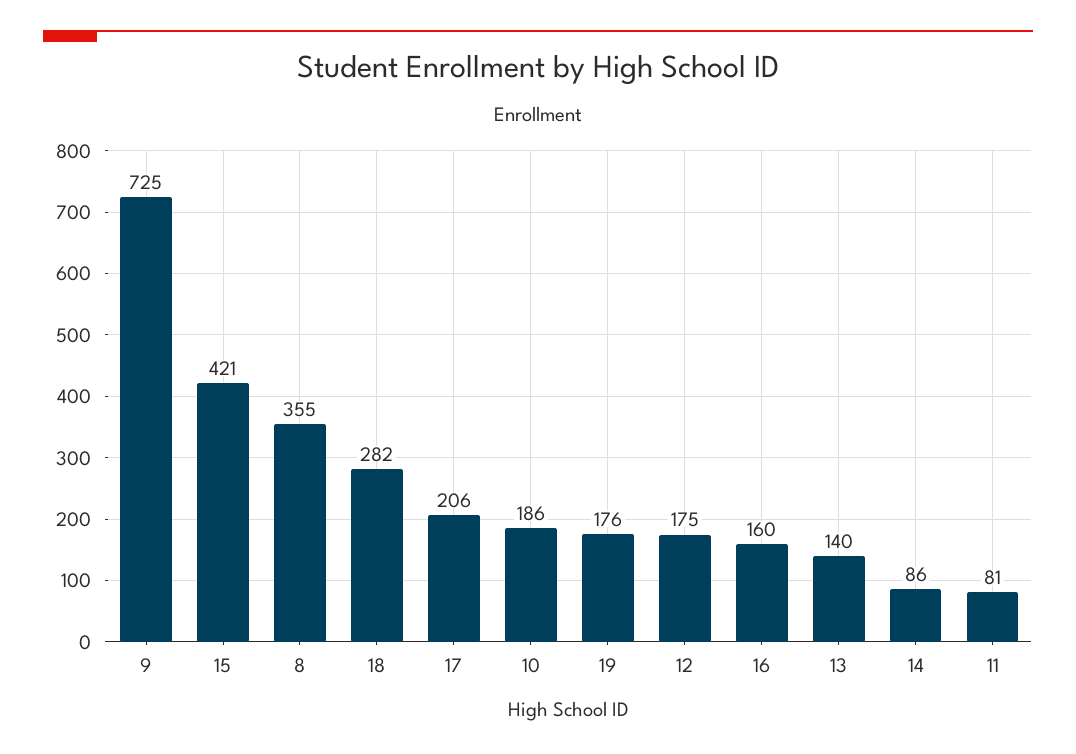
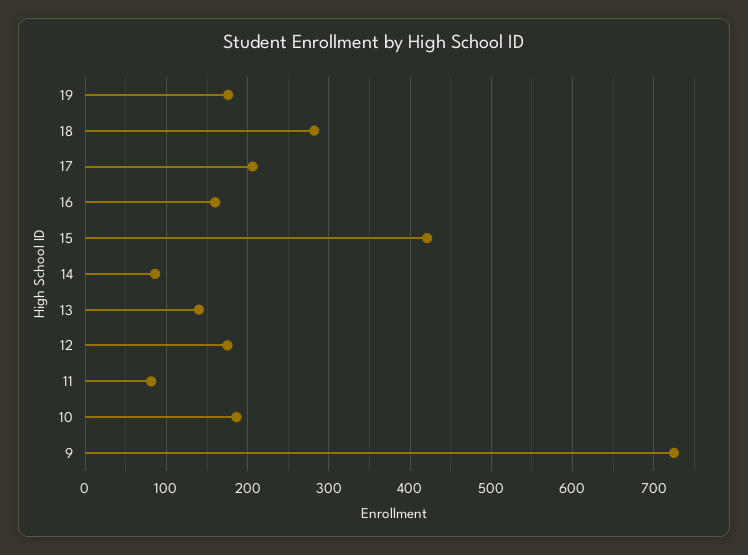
  {
    "9": 725,
    "15": 421,
-   "8": 355,
    "18": 282,
    "17": 206,
    "10": 186,
    "19": 176,
    "12": 175,
    "16": 160,
    "13": 140,
    "14": 86,
    "11": 81
  }

